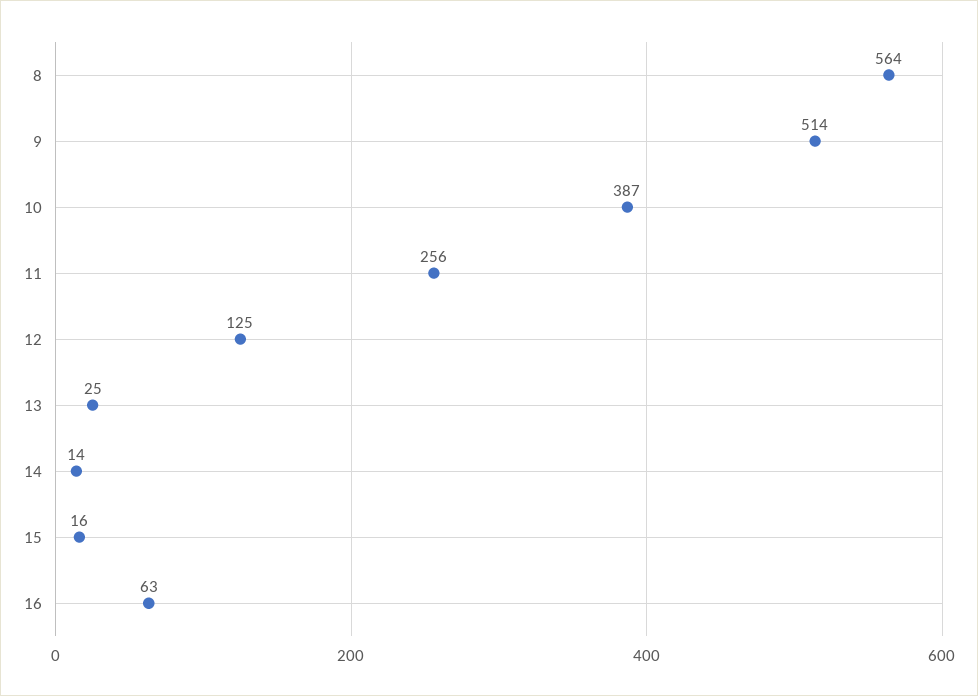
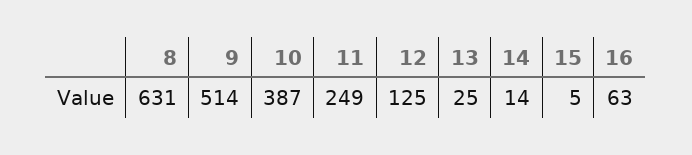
  {
-   "8": 564,
+   "8": 631,
    "9": 514,
    "10": 387,
-   "11": 256,
+   "11": 249,
    "12": 125,
    "13": 25,
    "14": 14,
-   "15": 16,
+   "15": 5,
    "16": 63
  }

